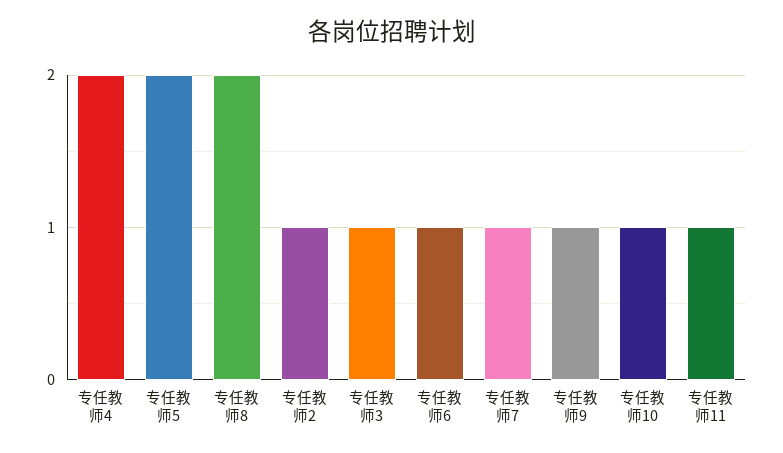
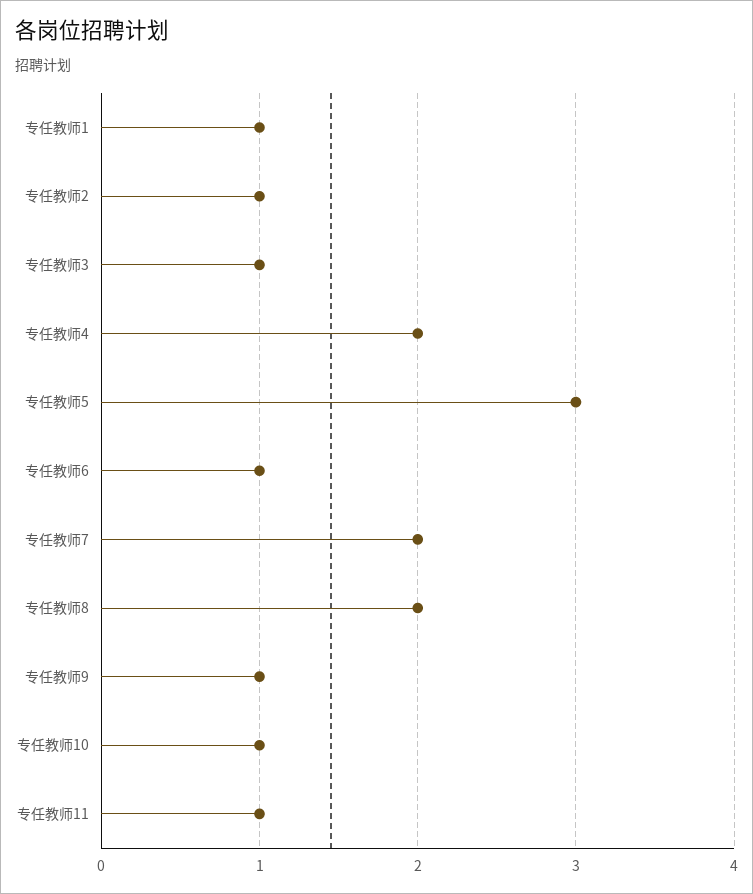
  {
    "专任教师4": 2,
-   "专任教师5": 2,
+   "专任教师5": 3,
    "专任教师8": 2,
    "专任教师2": 1,
    "专任教师3": 1,
    "专任教师6": 1,
-   "专任教师7": 1,
+   "专任教师7": 2,
    "专任教师9": 1,
    "专任教师10": 1,
-   "专任教师11": 1
+   "专任教师11": 1,
+   "专任教师1": 1
  }

